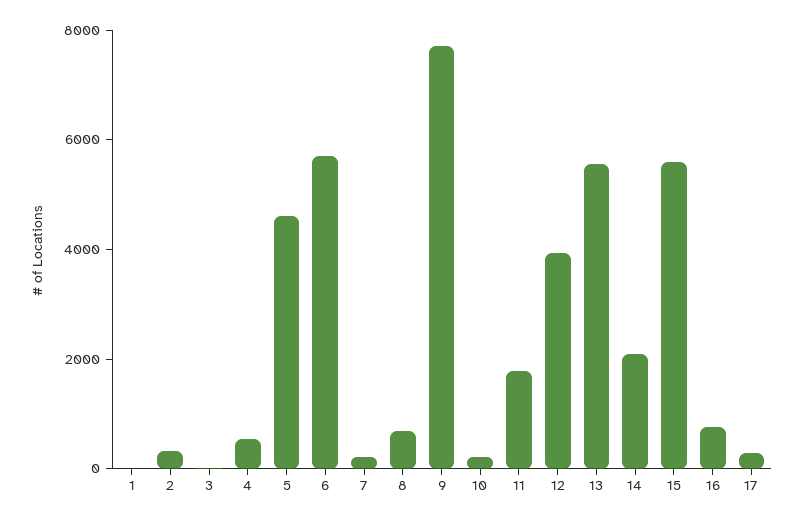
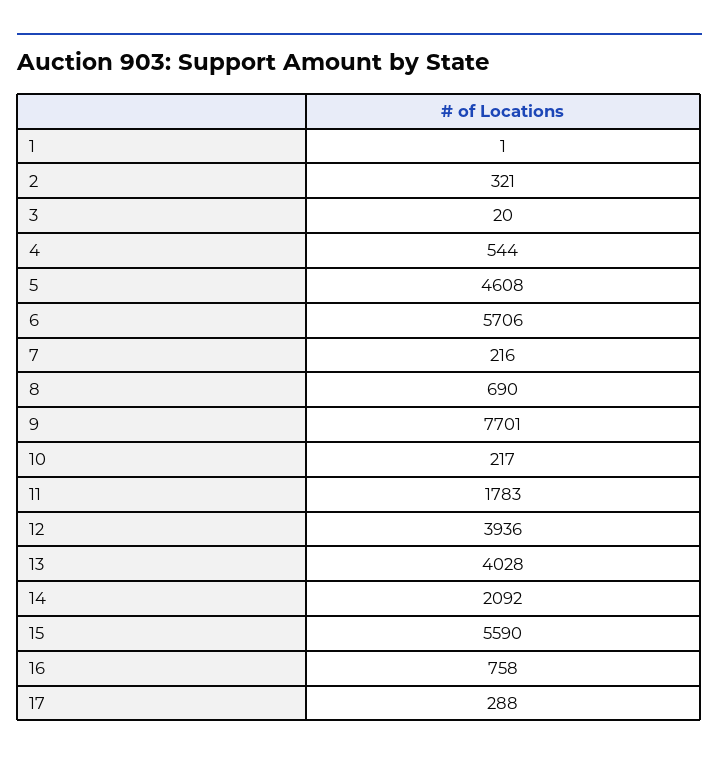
  {
    "1": 1,
    "2": 321,
    "3": 20,
    "4": 544,
    "5": 4608,
    "6": 5706,
    "7": 216,
    "8": 690,
    "9": 7701,
    "10": 217,
    "11": 1783,
    "12": 3936,
-   "13": 5500,
+   "13": 4028,
    "14": 2092,
    "15": 5590,
    "16": 758,
    "17": 288
  }

